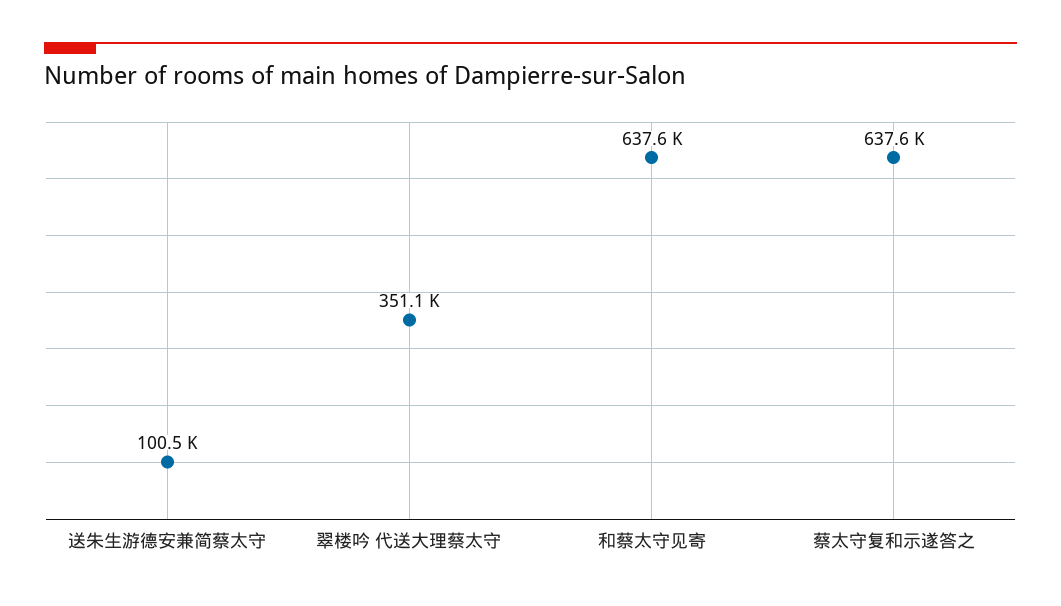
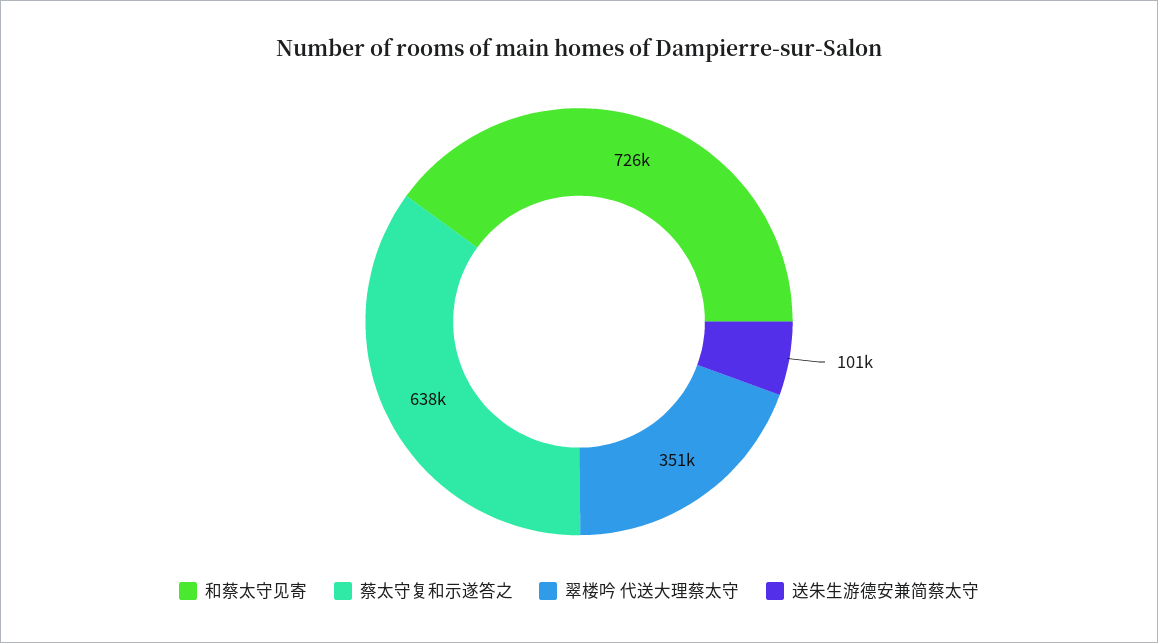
  {
    "送朱生游德安兼简蔡太守": 100500,
    "翠楼吟 代送大理蔡太守": 351100,
-   "和蔡太守见寄": 637600,
+   "和蔡太守见寄": 726000,
    "蔡太守复和示遂答之": 637600
  }

